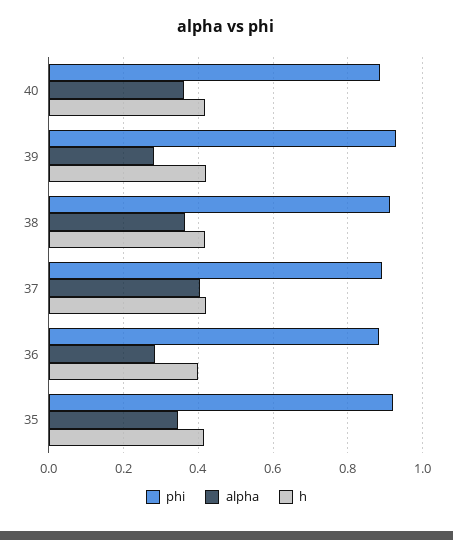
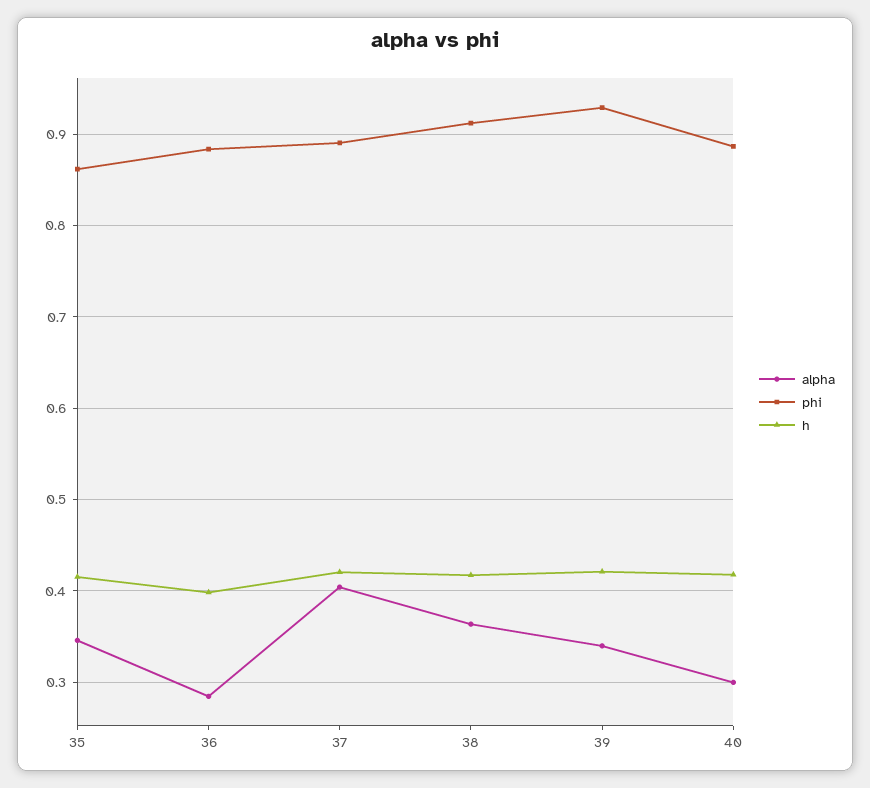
  {
    "phi": {
      "40": 0.89,
      "39": 0.93,
      "38": 0.91,
      "37": 0.89,
      "36": 0.88,
-     "35": 0.92
+     "35": 0.86
    },
    "alpha": {
-     "40": 0.36,
+     "40": 0.3,
-     "39": 0.28,
+     "39": 0.34,
      "38": 0.36,
      "37": 0.4,
      "36": 0.28,
      "35": 0.35
    },
    "h": {
      "40": 0.42,
      "39": 0.42,
      "38": 0.42,
      "37": 0.42,
      "36": 0.4,
      "35": 0.42
    }
  }

